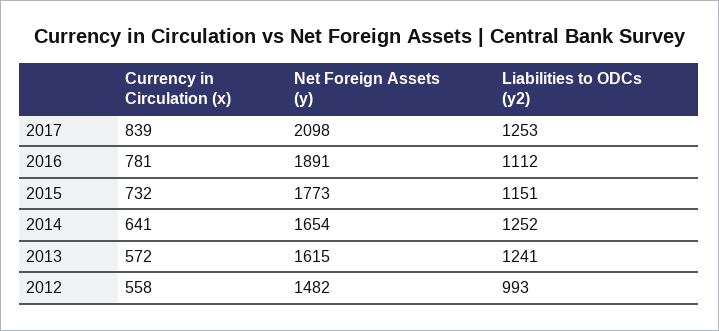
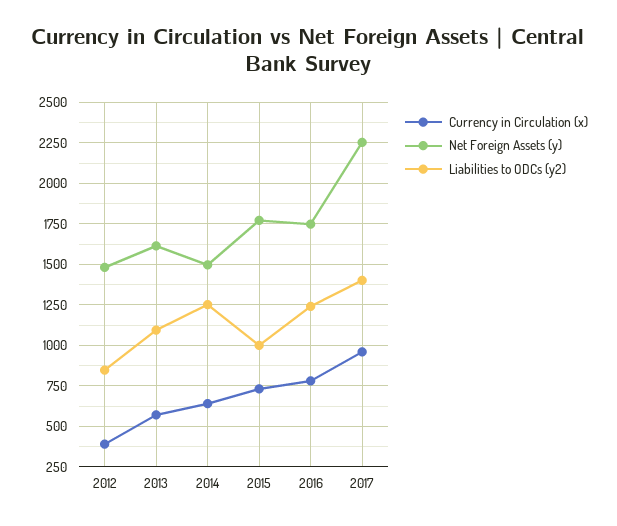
  {
    "Currency in Circulation (x)": {
-     "2017": 839,
+     "2017": 950,
      "2016": 781,
      "2015": 732,
      "2014": 641,
      "2013": 572,
-     "2012": 558
+     "2012": 400
    },
    "Net Foreign Assets (y)": {
-     "2017": 2098,
+     "2017": 2250,
-     "2016": 1891,
+     "2016": 1750,
      "2015": 1773,
-     "2014": 1654,
+     "2014": 1500,
      "2013": 1615,
      "2012": 1482
    },
    "Liabilities to ODCs (y2)": {
-     "2017": 1253,
+     "2017": 1400,
-     "2016": 1112,
+     "2016": 1250,
-     "2015": 1151,
+     "2015": 1000,
      "2014": 1252,
-     "2013": 1241,
+     "2013": 1100,
-     "2012": 993
+     "2012": 850
    }
  }

